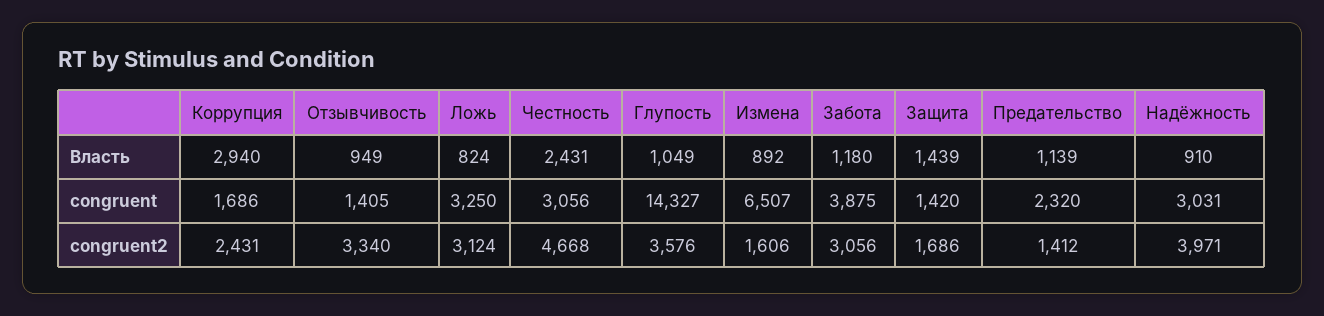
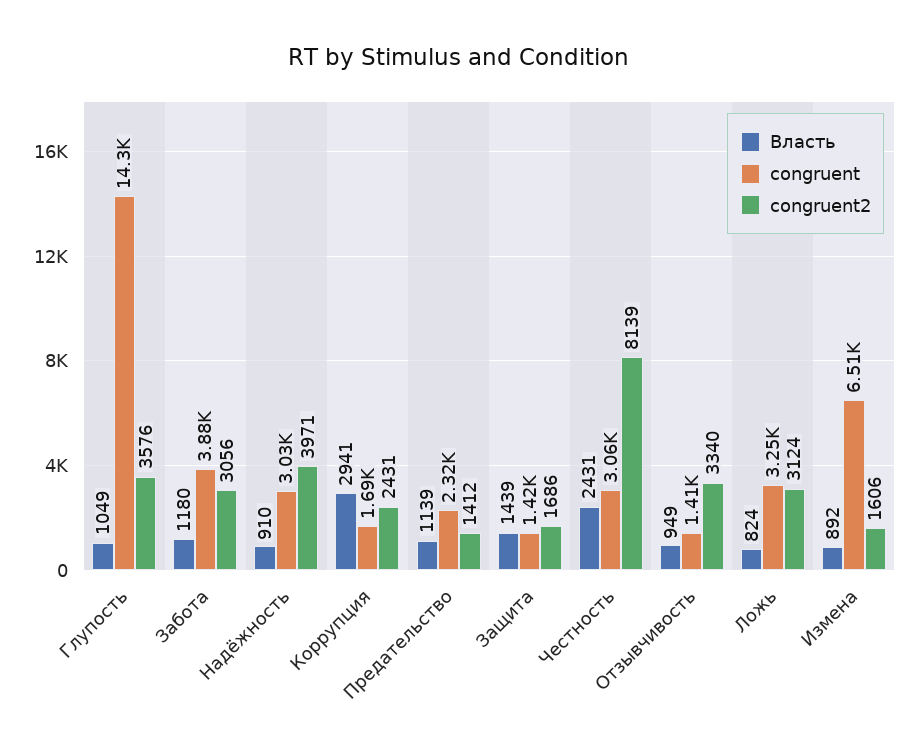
  {
    "Власть": {
-     "Коррупция": 2940,
+     "Коррупция": 2941,
      "Отзывчивость": 949,
      "Ложь": 824,
      "Честность": 2431,
      "Глупость": 1049,
      "Измена": 892,
      "Забота": 1180,
      "Защита": 1439,
      "Предательство": 1139,
      "Надёжность": 910
    },
    "congruent": {
      "Коррупция": 1686,
      "Отзывчивость": 1405,
      "Ложь": 3250,
      "Честность": 3056,
      "Глупость": 14327,
      "Измена": 6507,
      "Забота": 3875,
      "Защита": 1420,
      "Предательство": 2320,
      "Надёжность": 3031
    },
    "congruent2": {
      "Коррупция": 2431,
      "Отзывчивость": 3340,
      "Ложь": 3124,
-     "Честность": 4668,
+     "Честность": 8139,
      "Глупость": 3576,
      "Измена": 1606,
      "Забота": 3056,
      "Защита": 1686,
      "Предательство": 1412,
      "Надёжность": 3971
    }
  }

